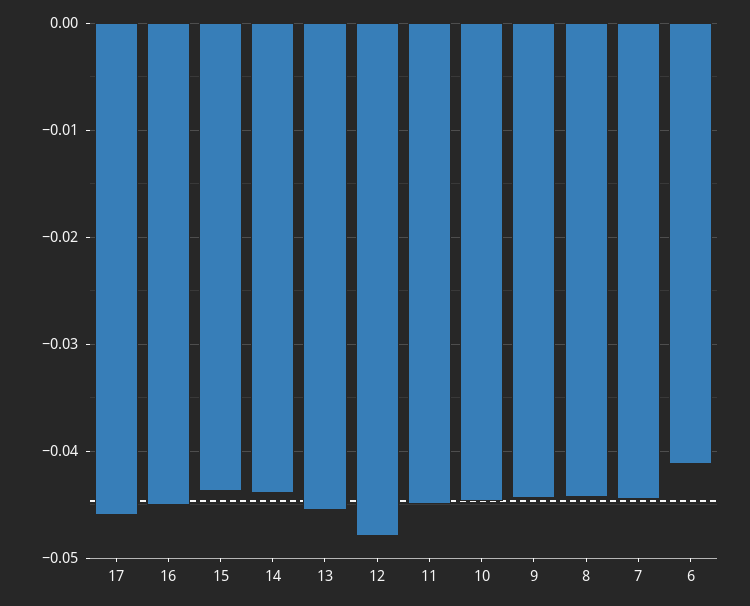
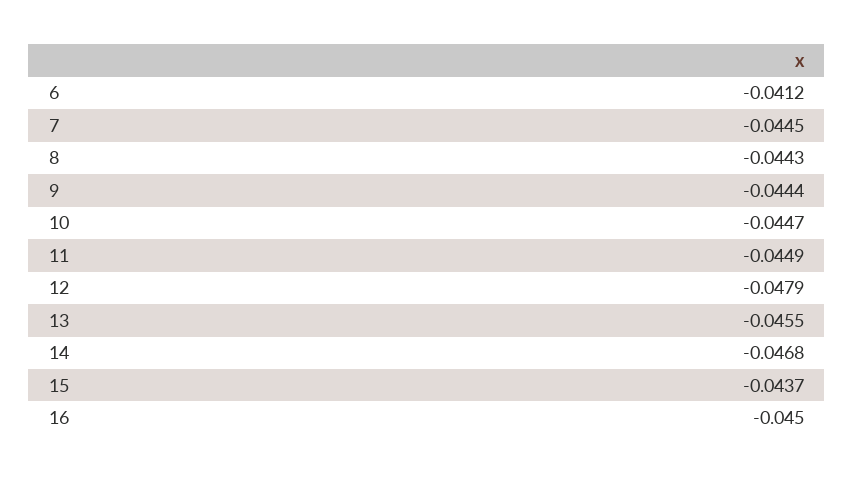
  {
-   "17": -0.046,
    "16": -0.045,
    "15": -0.0437,
-   "14": -0.044,
+   "14": -0.0468,
    "13": -0.0455,
    "12": -0.0479,
    "11": -0.0449,
    "10": -0.0447,
    "9": -0.0444,
    "8": -0.0443,
    "7": -0.0445,
    "6": -0.0412
  }

